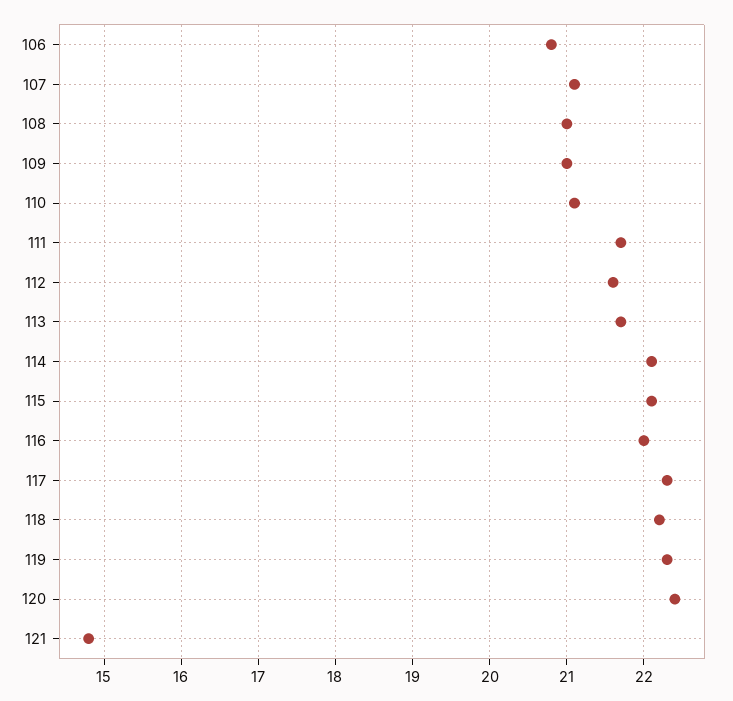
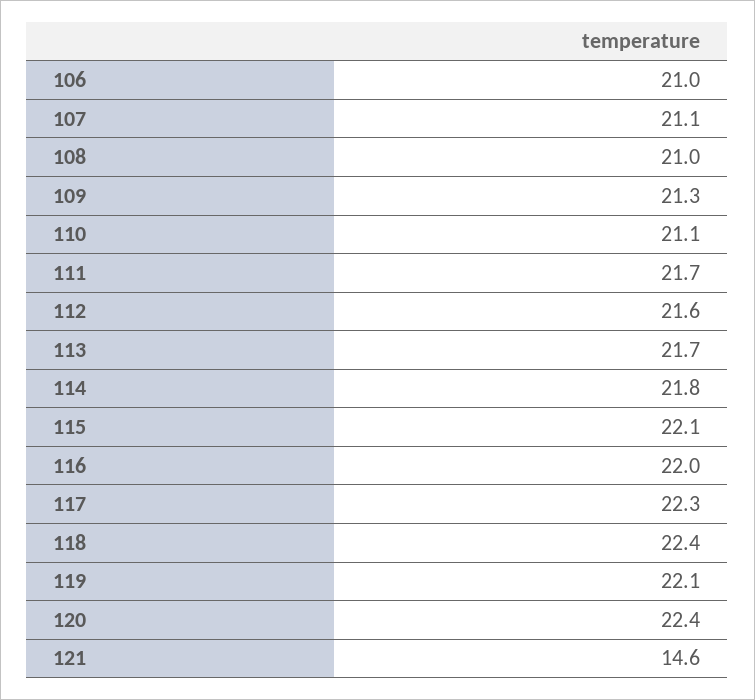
  {
-   "106": 20.8,
+   "106": 21,
    "107": 21.1,
    "108": 21,
-   "109": 21,
+   "109": 21.3,
    "110": 21.1,
    "111": 21.7,
    "112": 21.6,
    "113": 21.7,
-   "114": 22.1,
+   "114": 21.8,
    "115": 22.1,
    "116": 22,
    "117": 22.3,
-   "118": 22.2,
+   "118": 22.4,
-   "119": 22.3,
+   "119": 22.1,
    "120": 22.4,
-   "121": 14.8
+   "121": 14.6
  }

